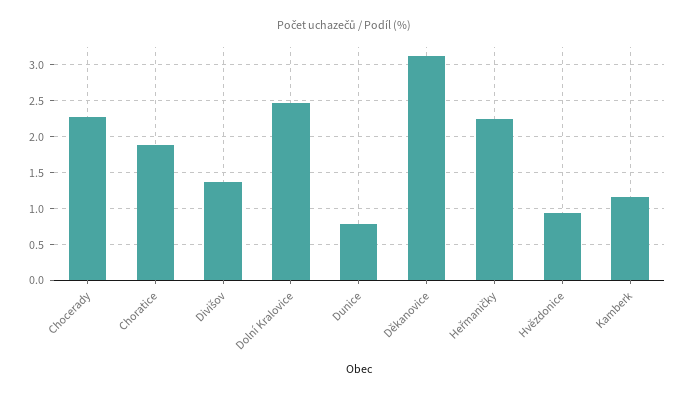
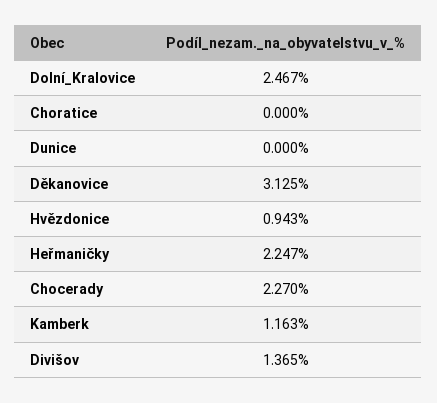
  {
    "Chocerady": 2.27,
-   "Choratice": 1.9,
+   "Choratice": 0,
    "Divišov": 1.365,
    "Dolní Kralovice": 2.467,
-   "Dunice": 0.8,
+   "Dunice": 0,
    "Děkanovice": 3.125,
    "Heřmaničky": 2.247,
    "Hvězdonice": 0.943,
    "Kamberk": 1.163
  }

